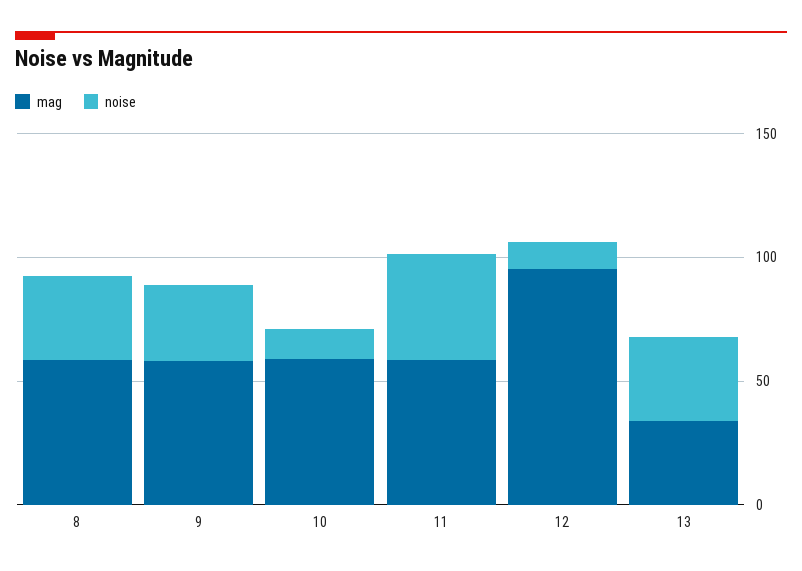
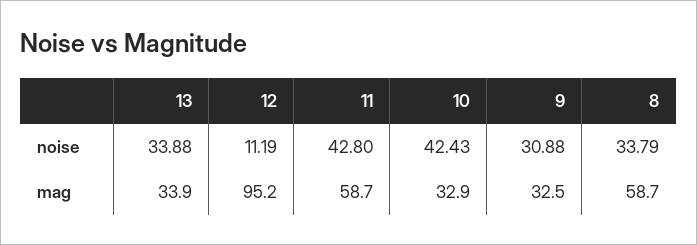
  {
    "mag": {
      "8": 58.7,
-     "9": 60,
+     "9": 32.5,
-     "10": 60,
+     "10": 32.9,
      "11": 58.7,
      "12": 95.2,
      "13": 33.9
    },
    "noise": {
      "8": 33.79,
      "9": 30.88,
-     "10": 10,
+     "10": 42.43,
      "11": 42.8,
      "12": 11.19,
      "13": 33.88
    }
  }

